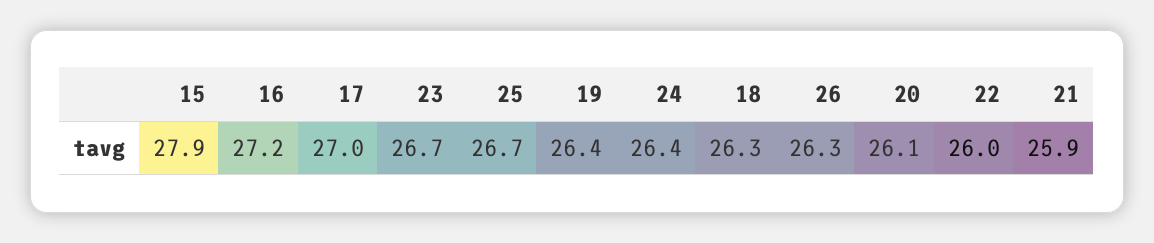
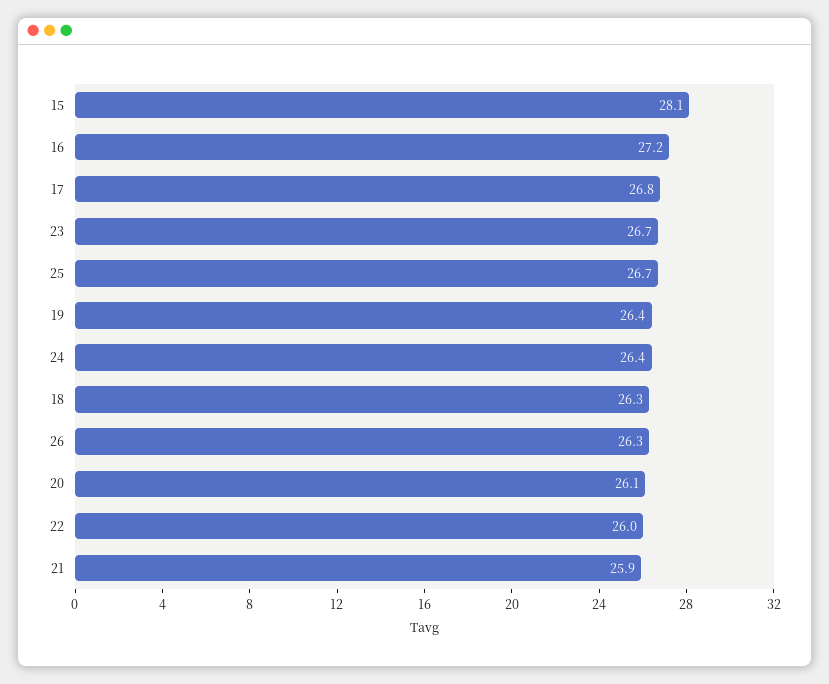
  {
-   "15": 27.9,
+   "15": 28.1,
    "16": 27.2,
-   "17": 27,
+   "17": 26.8,
    "23": 26.7,
    "25": 26.7,
    "19": 26.4,
    "24": 26.4,
    "18": 26.3,
    "26": 26.3,
    "20": 26.1,
    "22": 26,
    "21": 25.9
  }

